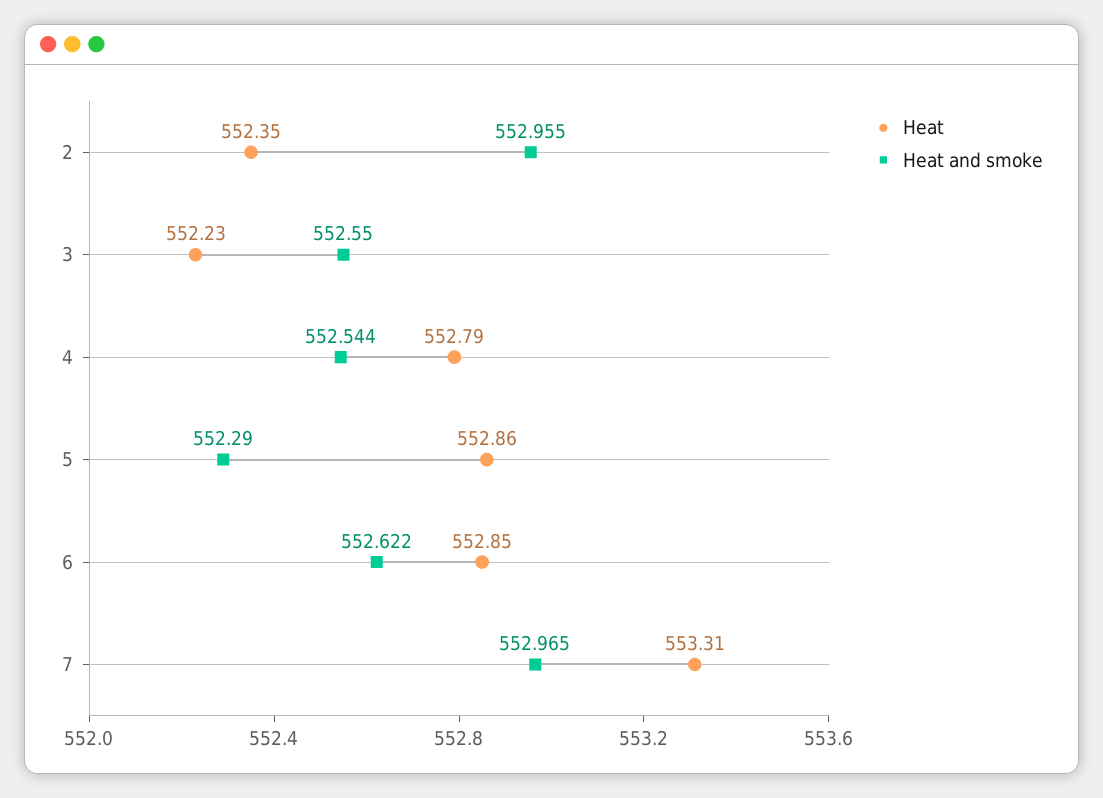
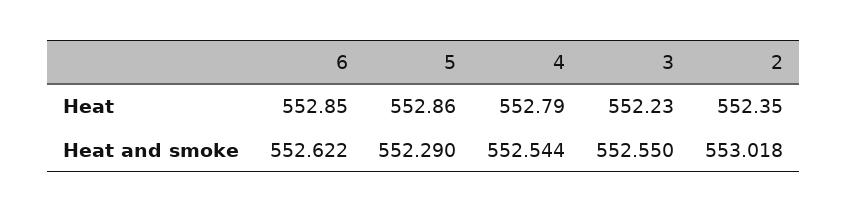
  {
    "Heat": {
      "2": 552.35,
      "3": 552.23,
      "4": 552.79,
      "5": 552.86,
-     "6": 552.85,
+     "6": 552.85
-     "7": 553.31
    },
    "Heat and smoke": {
-     "2": 552.955,
+     "2": 553.018,
      "3": 552.55,
      "4": 552.544,
      "5": 552.29,
-     "6": 552.622,
+     "6": 552.622
-     "7": 552.965
    }
  }

